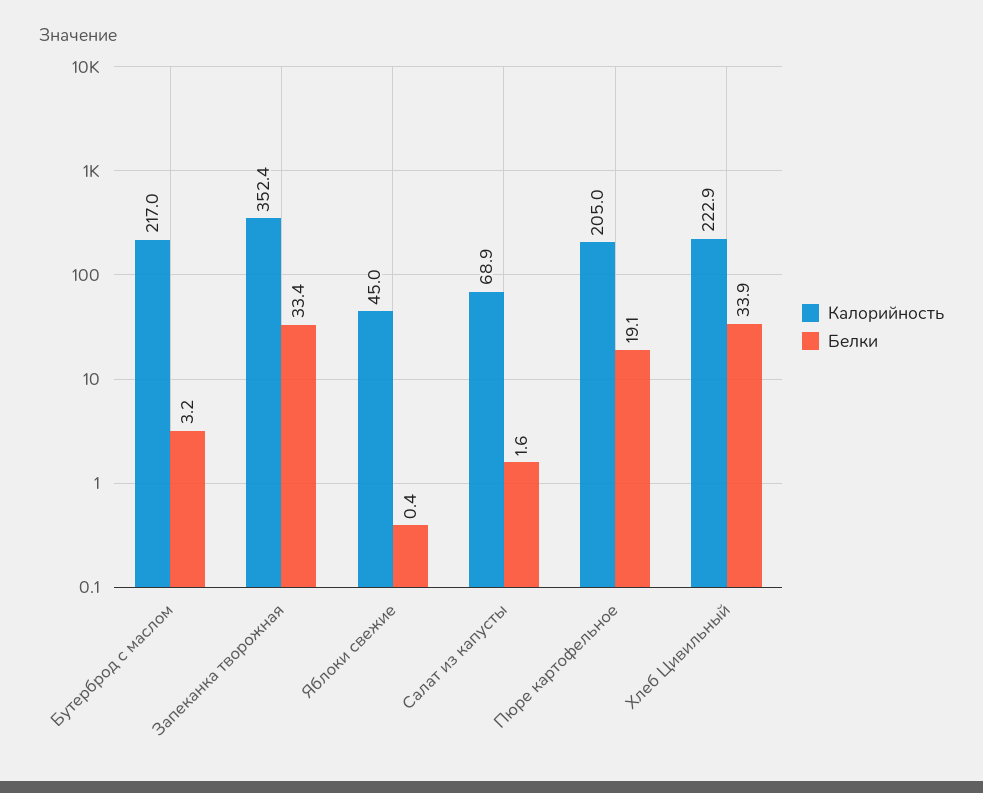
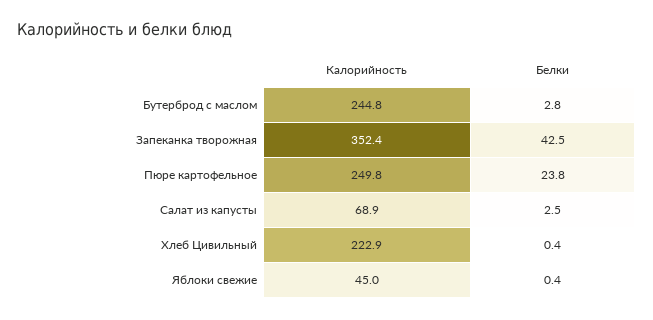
  {
    "Калорийность": {
-     "Бутерброд с маслом": 217,
+     "Бутерброд с маслом": 244.8,
      "Запеканка творожная": 352.4,
      "Яблоки свежие": 45,
      "Салат из капусты": 68.9,
-     "Пюре картофельное": 205,
+     "Пюре картофельное": 249.8,
      "Хлеб Цивильный": 222.9
    },
    "Белки": {
-     "Бутерброд с маслом": 3.2,
+     "Бутерброд с маслом": 2.8,
-     "Запеканка творожная": 33.4,
+     "Запеканка творожная": 42.5,
      "Яблоки свежие": 0.4,
-     "Салат из капусты": 1.6,
+     "Салат из капусты": 2.5,
-     "Пюре картофельное": 19.1,
+     "Пюре картофельное": 23.8,
-     "Хлеб Цивильный": 33.9
+     "Хлеб Цивильный": 0.4
    }
  }

